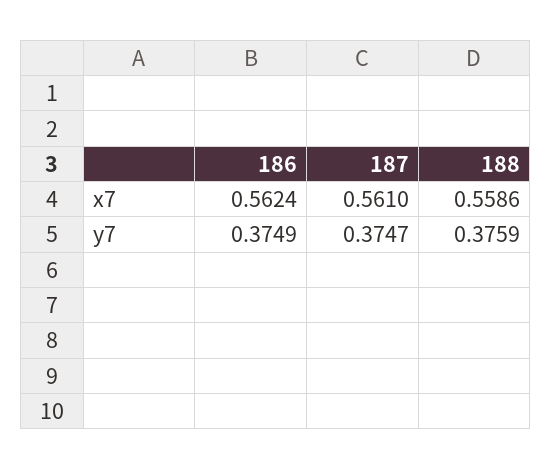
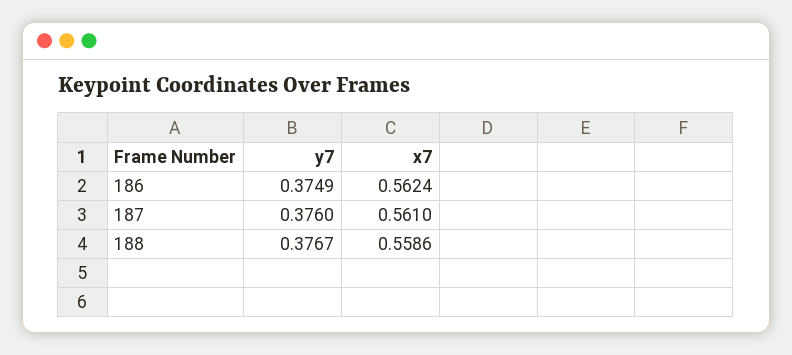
  {
    "186": {
      "x7": 0.5624,
      "y7": 0.3749
    },
    "187": {
      "x7": 0.561,
-     "y7": 0.3747
+     "y7": 0.376
    },
    "188": {
      "x7": 0.5586,
-     "y7": 0.3759
+     "y7": 0.3767
    }
  }

